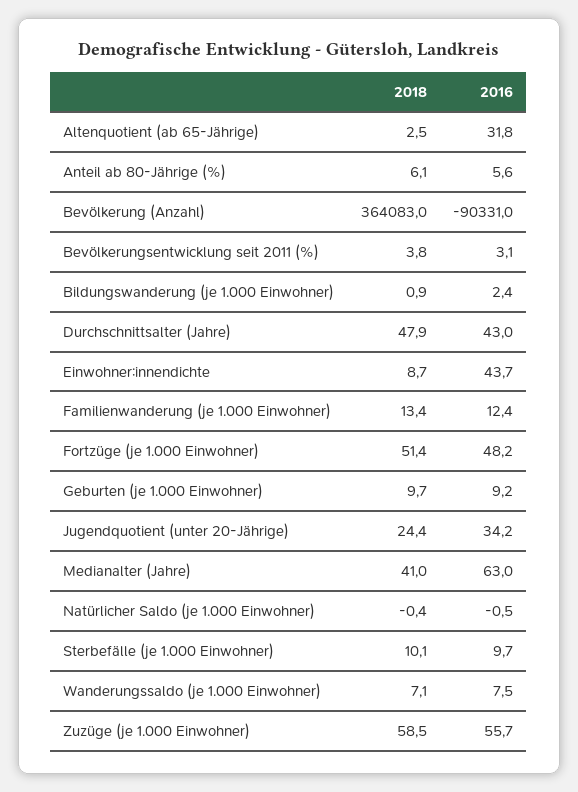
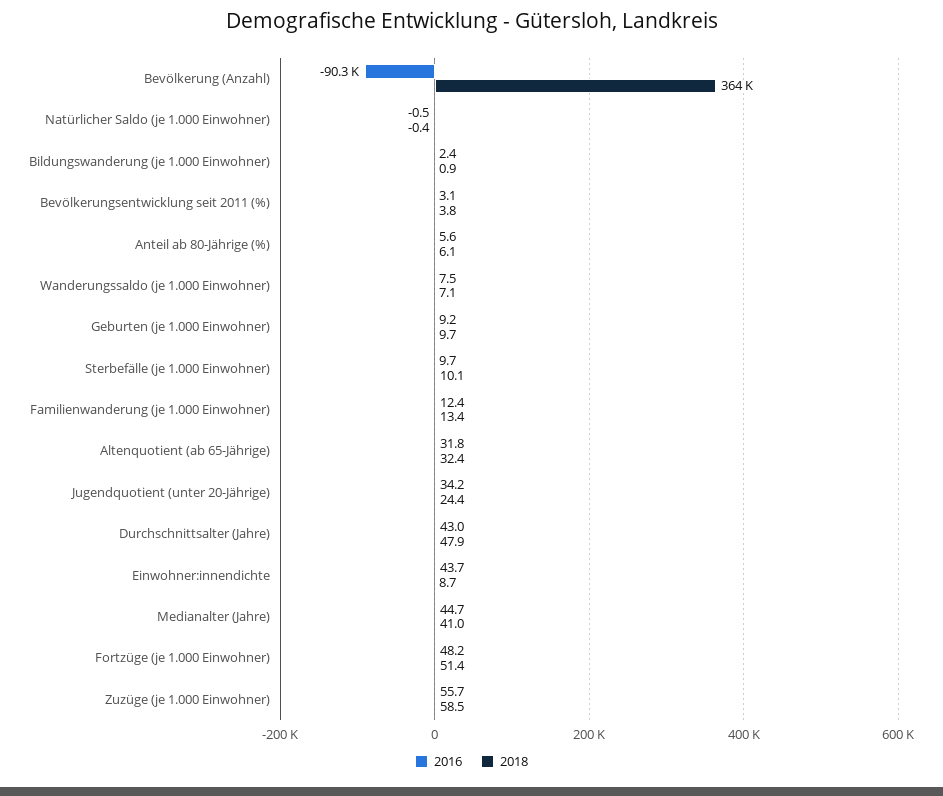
  {
    "2018": {
-     "Altenquotient (ab 65-Jährige)": 2.5,
+     "Altenquotient (ab 65-Jährige)": 32.4,
      "Anteil ab 80-Jährige (%)": 6.1,
      "Bevölkerung (Anzahl)": 364083,
      "Bevölkerungsentwicklung seit 2011 (%)": 3.8,
      "Bildungswanderung (je 1.000 Einwohner)": 0.9,
      "Durchschnittsalter (Jahre)": 47.9,
      "Einwohner:innendichte": 8.7,
      "Familienwanderung (je 1.000 Einwohner)": 13.4,
      "Fortzüge (je 1.000 Einwohner)": 51.4,
      "Geburten (je 1.000 Einwohner)": 9.7,
      "Jugendquotient (unter 20-Jährige)": 24.4,
      "Medianalter (Jahre)": 41,
      "Natürlicher Saldo (je 1.000 Einwohner)": -0.4,
      "Sterbefälle (je 1.000 Einwohner)": 10.1,
      "Wanderungssaldo (je 1.000 Einwohner)": 7.1,
      "Zuzüge (je 1.000 Einwohner)": 58.5
    },
    "2016": {
      "Altenquotient (ab 65-Jährige)": 31.8,
      "Anteil ab 80-Jährige (%)": 5.6,
      "Bevölkerung (Anzahl)": -90331,
      "Bevölkerungsentwicklung seit 2011 (%)": 3.1,
      "Bildungswanderung (je 1.000 Einwohner)": 2.4,
      "Durchschnittsalter (Jahre)": 43,
      "Einwohner:innendichte": 43.7,
      "Familienwanderung (je 1.000 Einwohner)": 12.4,
      "Fortzüge (je 1.000 Einwohner)": 48.2,
      "Geburten (je 1.000 Einwohner)": 9.2,
      "Jugendquotient (unter 20-Jährige)": 34.2,
-     "Medianalter (Jahre)": 63,
+     "Medianalter (Jahre)": 44.7,
      "Natürlicher Saldo (je 1.000 Einwohner)": -0.5,
      "Sterbefälle (je 1.000 Einwohner)": 9.7,
      "Wanderungssaldo (je 1.000 Einwohner)": 7.5,
      "Zuzüge (je 1.000 Einwohner)": 55.7
    }
  }

